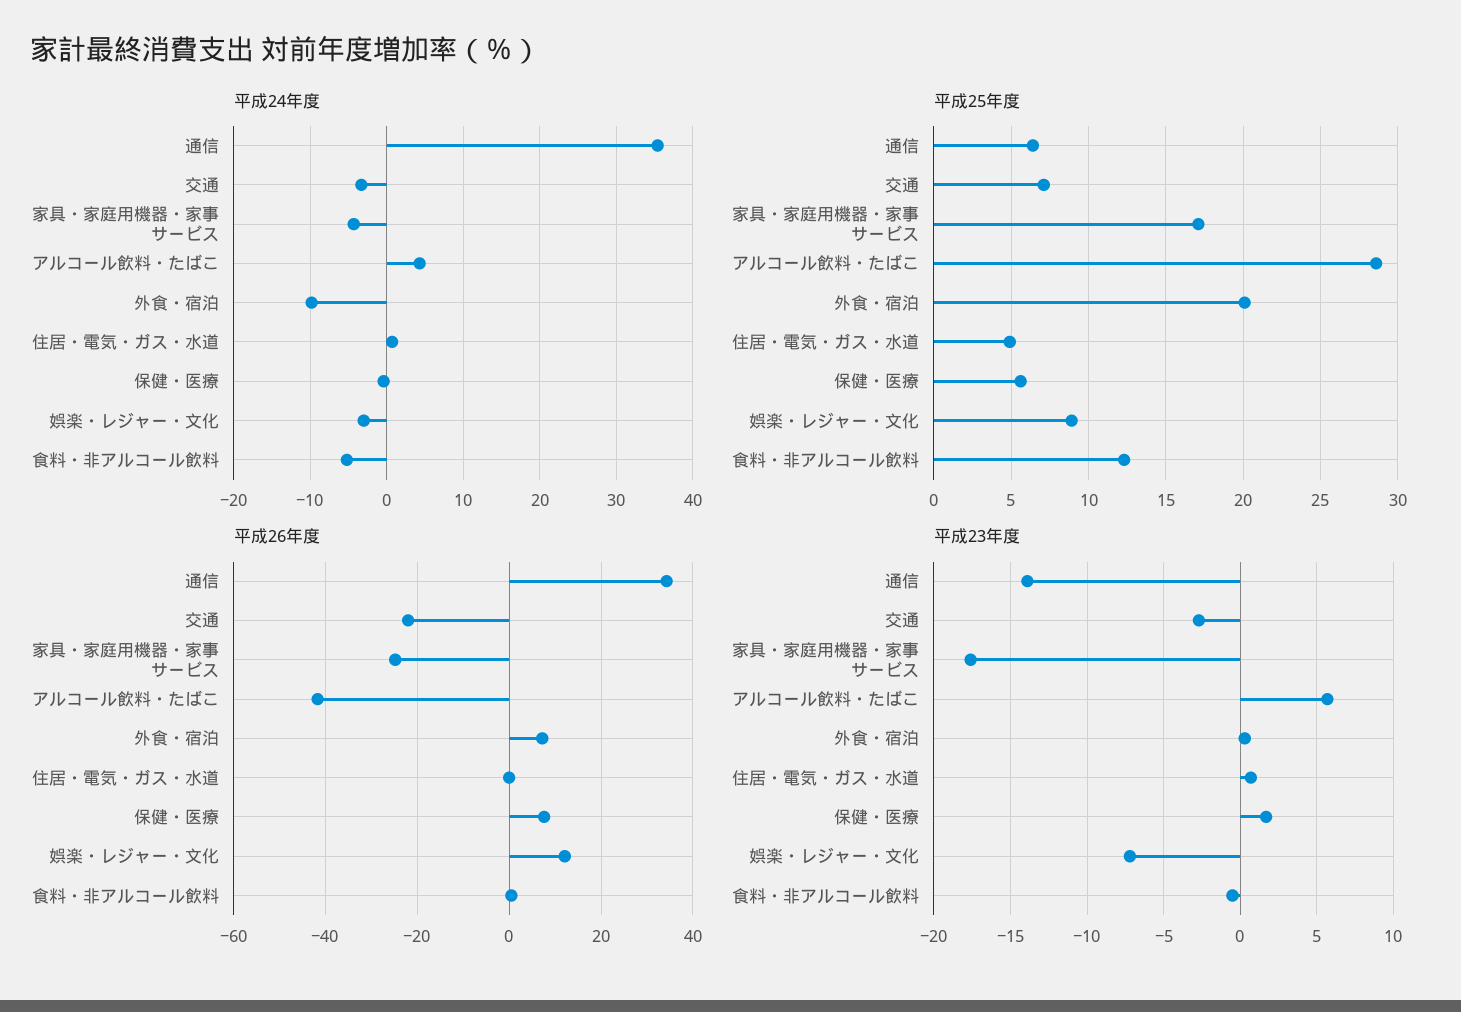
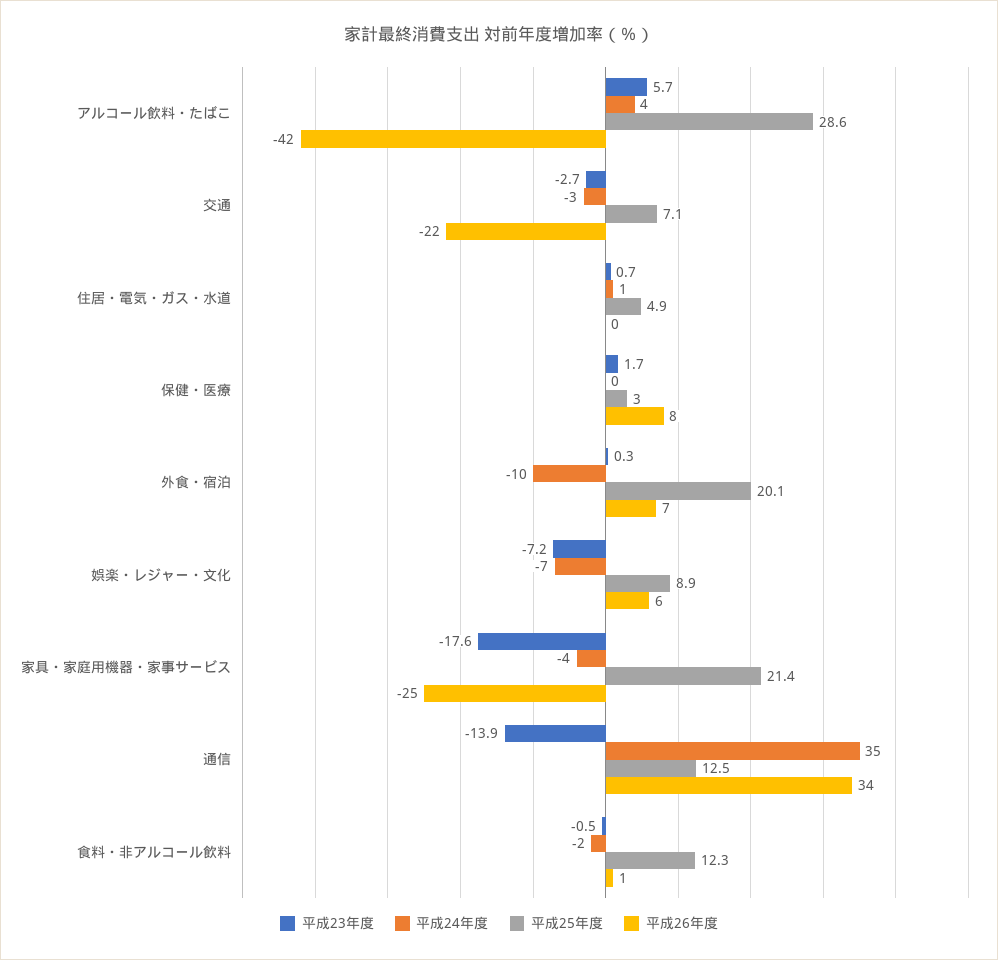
  {
    "平成24年度": {
      "通信": 35,
      "交通": -3,
      "家具・家庭用機器・家事サービス": -4,
      "アルコール飲料・たばこ": 4,
      "外食・宿泊": -10,
      "住居・電気・ガス・水道": 1,
      "保健・医療": 0,
-     "娯楽・レジャー・文化": -3,
+     "娯楽・レジャー・文化": -7,
-     "食料・非アルコール飲料": -5
+     "食料・非アルコール飲料": -2
    },
    "平成25年度": {
-     "通信": 6.5,
+     "通信": 12.5,
      "交通": 7.1,
-     "家具・家庭用機器・家事サービス": 17,
+     "家具・家庭用機器・家事サービス": 21.4,
      "アルコール飲料・たばこ": 28.6,
      "外食・宿泊": 20.1,
      "住居・電気・ガス・水道": 4.9,
-     "保健・医療": 5.5,
+     "保健・医療": 3,
      "娯楽・レジャー・文化": 8.9,
      "食料・非アルコール飲料": 12.3
    },
    "平成26年度": {
      "通信": 34,
      "交通": -22,
      "家具・家庭用機器・家事サービス": -25,
      "アルコール飲料・たばこ": -42,
      "外食・宿泊": 7,
      "住居・電気・ガス・水道": 0,
      "保健・医療": 8,
-     "娯楽・レジャー・文化": 12,
+     "娯楽・レジャー・文化": 6,
      "食料・非アルコール飲料": 1
    },
    "平成23年度": {
      "通信": -13.9,
      "交通": -2.7,
      "家具・家庭用機器・家事サービス": -17.6,
      "アルコール飲料・たばこ": 5.7,
      "外食・宿泊": 0.3,
      "住居・電気・ガス・水道": 0.7,
      "保健・医療": 1.7,
      "娯楽・レジャー・文化": -7.2,
      "食料・非アルコール飲料": -0.5
    }
  }

